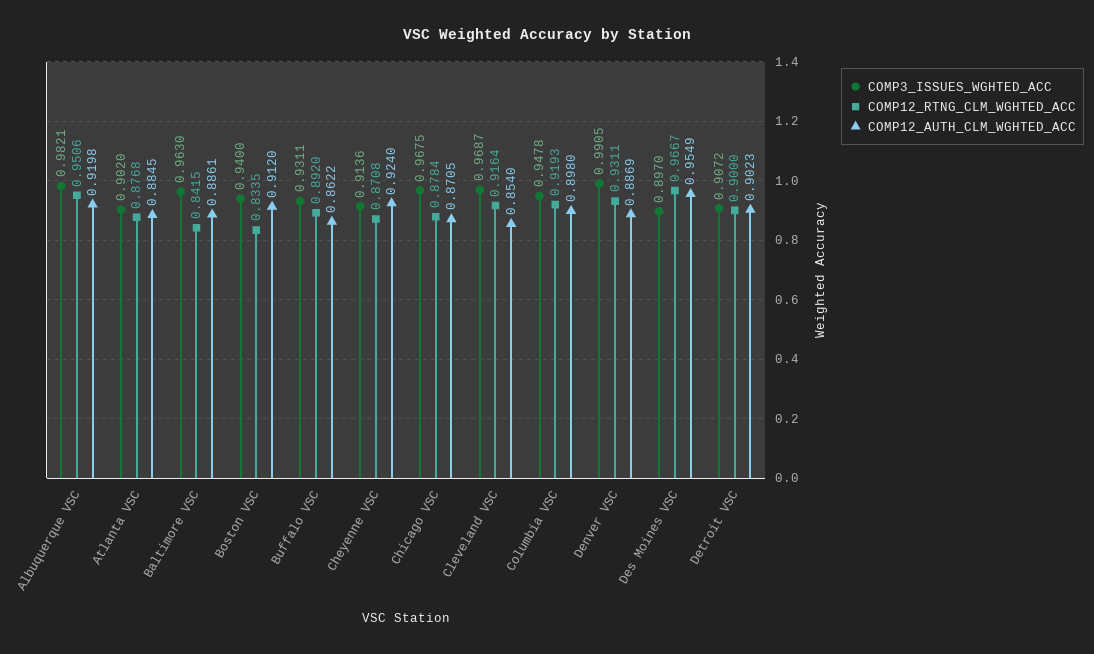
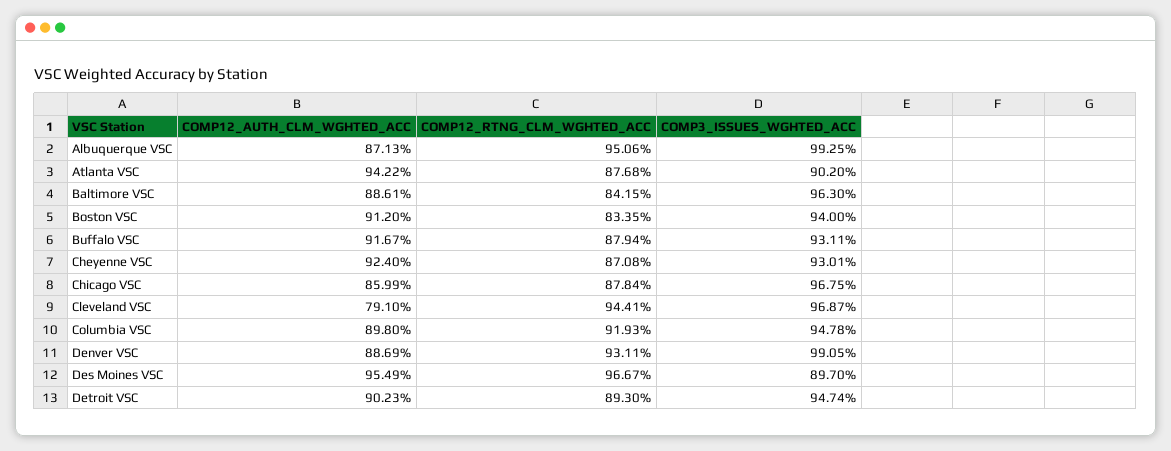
  {
    "COMP3_ISSUES_WGHTED_ACC": {
-     "Albuquerque VSC": 0.9821,
+     "Albuquerque VSC": 0.9925,
      "Atlanta VSC": 0.902,
      "Baltimore VSC": 0.963,
      "Boston VSC": 0.94,
      "Buffalo VSC": 0.9311,
-     "Cheyenne VSC": 0.9136,
+     "Cheyenne VSC": 0.9301,
      "Chicago VSC": 0.9675,
      "Cleveland VSC": 0.9687,
      "Columbia VSC": 0.9478,
      "Denver VSC": 0.9905,
      "Des Moines VSC": 0.897,
-     "Detroit VSC": 0.9072
+     "Detroit VSC": 0.9474
    },
    "COMP12_RTNG_CLM_WGHTED_ACC": {
      "Albuquerque VSC": 0.9506,
      "Atlanta VSC": 0.8768,
      "Baltimore VSC": 0.8415,
      "Boston VSC": 0.8335,
-     "Buffalo VSC": 0.892,
+     "Buffalo VSC": 0.8794,
      "Cheyenne VSC": 0.8708,
      "Chicago VSC": 0.8784,
-     "Cleveland VSC": 0.9164,
+     "Cleveland VSC": 0.9441,
      "Columbia VSC": 0.9193,
      "Denver VSC": 0.9311,
      "Des Moines VSC": 0.9667,
-     "Detroit VSC": 0.9
+     "Detroit VSC": 0.893
    },
    "COMP12_AUTH_CLM_WGHTED_ACC": {
-     "Albuquerque VSC": 0.9198,
+     "Albuquerque VSC": 0.8713,
-     "Atlanta VSC": 0.8845,
+     "Atlanta VSC": 0.9422,
      "Baltimore VSC": 0.8861,
      "Boston VSC": 0.912,
-     "Buffalo VSC": 0.8622,
+     "Buffalo VSC": 0.9167,
      "Cheyenne VSC": 0.924,
-     "Chicago VSC": 0.8705,
+     "Chicago VSC": 0.8599,
-     "Cleveland VSC": 0.854,
+     "Cleveland VSC": 0.791,
      "Columbia VSC": 0.898,
      "Denver VSC": 0.8869,
      "Des Moines VSC": 0.9549,
      "Detroit VSC": 0.9023
    }
  }

